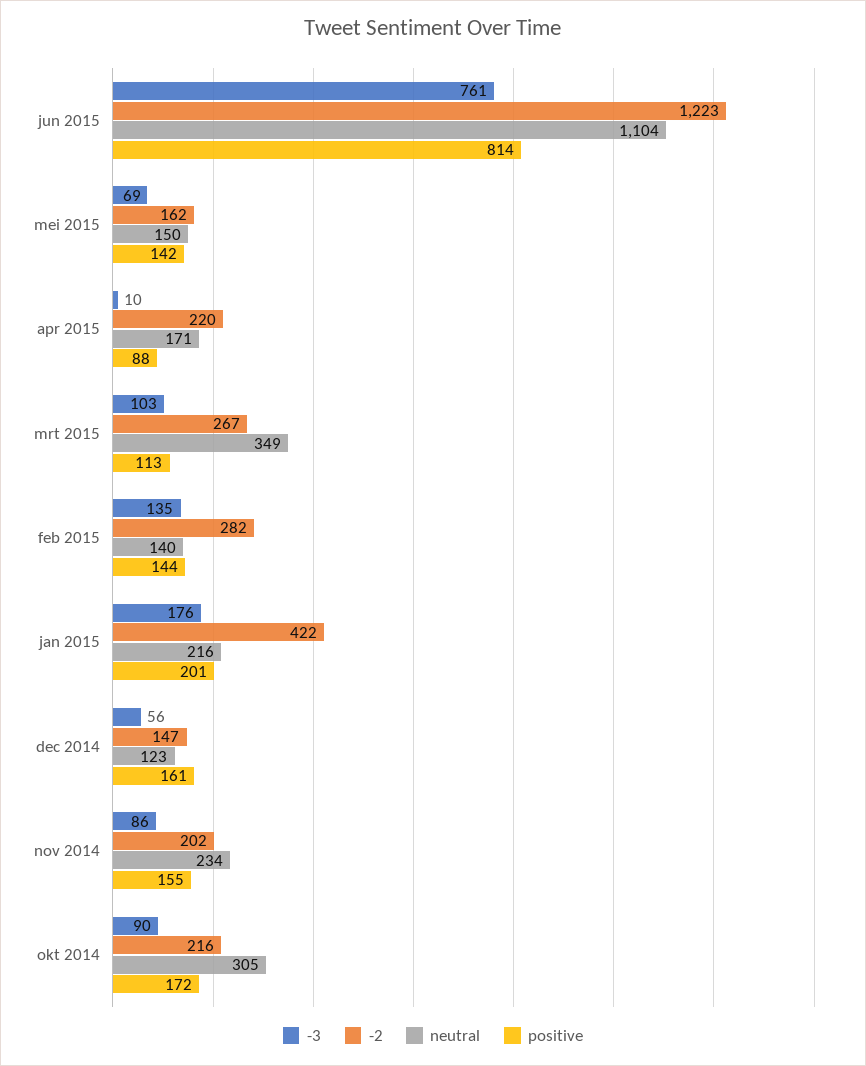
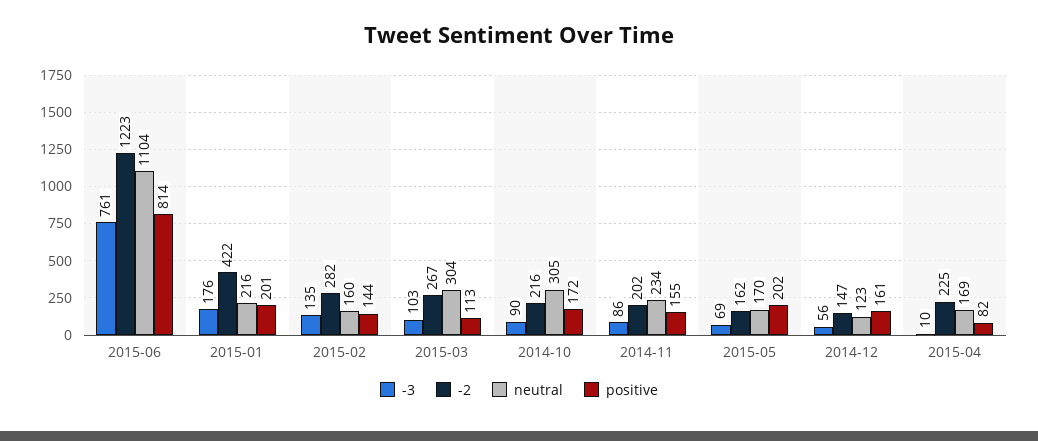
  {
    "-3": {
      "jun 2015": 761,
      "mei 2015": 69,
      "apr 2015": 10,
      "mrt 2015": 103,
      "feb 2015": 135,
      "jan 2015": 176,
      "dec 2014": 56,
      "nov 2014": 86,
      "okt 2014": 90
    },
    "-2": {
      "jun 2015": 1223,
      "mei 2015": 162,
-     "apr 2015": 220,
+     "apr 2015": 225,
      "mrt 2015": 267,
      "feb 2015": 282,
      "jan 2015": 422,
      "dec 2014": 147,
      "nov 2014": 202,
      "okt 2014": 216
    },
    "neutral": {
      "jun 2015": 1104,
-     "mei 2015": 150,
+     "mei 2015": 170,
-     "apr 2015": 171,
+     "apr 2015": 169,
-     "mrt 2015": 349,
+     "mrt 2015": 304,
-     "feb 2015": 140,
+     "feb 2015": 160,
      "jan 2015": 216,
      "dec 2014": 123,
      "nov 2014": 234,
      "okt 2014": 305
    },
    "positive": {
      "jun 2015": 814,
-     "mei 2015": 142,
+     "mei 2015": 202,
-     "apr 2015": 88,
+     "apr 2015": 82,
      "mrt 2015": 113,
      "feb 2015": 144,
      "jan 2015": 201,
      "dec 2014": 161,
      "nov 2014": 155,
      "okt 2014": 172
    }
  }

